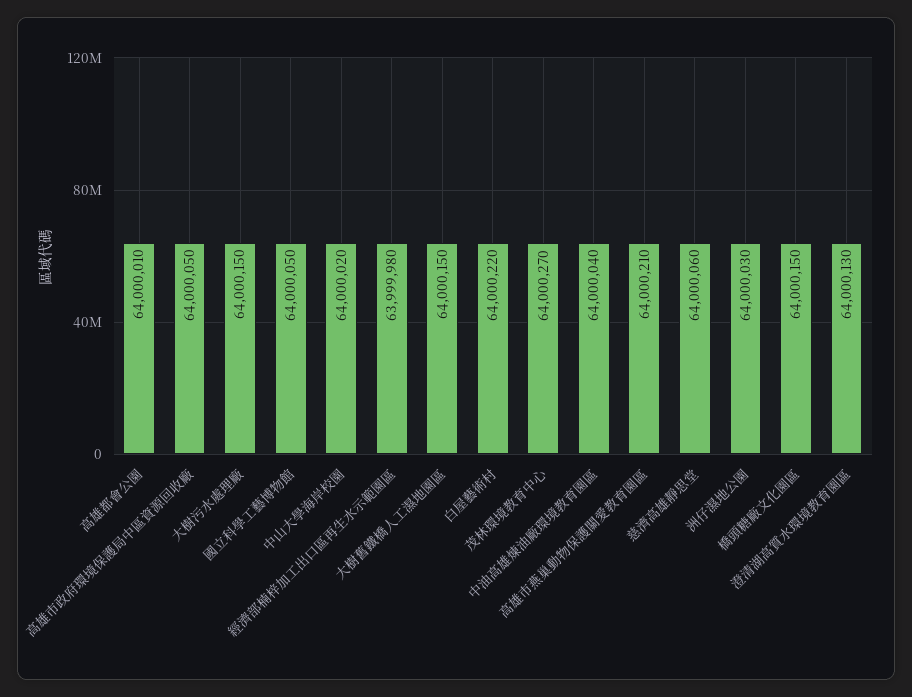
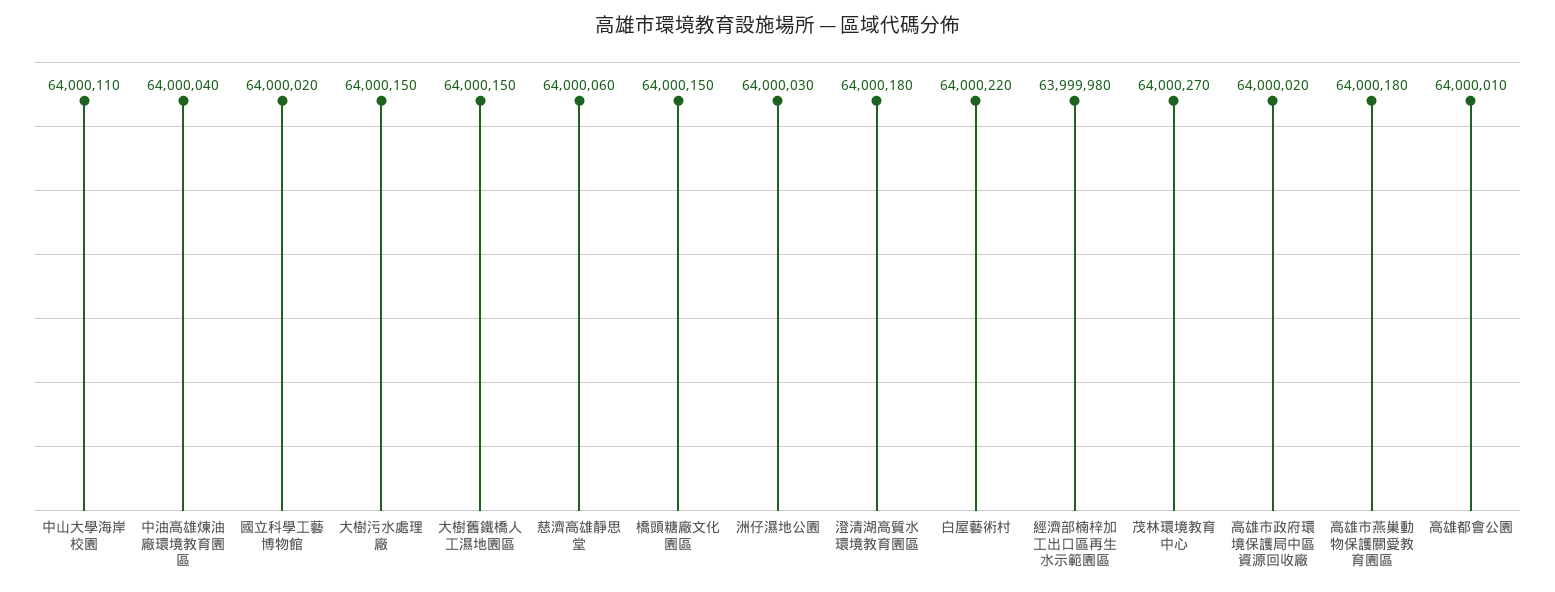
  {
    "高雄都會公園": 64000010,
-   "高雄市政府環境保護局中區資源回收廠": 64000050,
+   "高雄市政府環境保護局中區資源回收廠": 64000020,
    "大樹污水處理廠": 64000150,
-   "國立科學工藝博物館": 64000050,
+   "國立科學工藝博物館": 64000020,
-   "中山大學海岸校園": 64000020,
+   "中山大學海岸校園": 64000110,
    "經濟部楠梓加工出口區再生水示範園區": 63999980,
    "大樹舊鐵橋人工濕地園區": 64000150,
    "白屋藝術村": 64000220,
    "茂林環境教育中心": 64000270,
    "中油高雄煉油廠環境教育園區": 64000040,
-   "高雄市燕巢動物保護關愛教育園區": 64000210,
+   "高雄市燕巢動物保護關愛教育園區": 64000180,
    "慈濟高雄靜思堂": 64000060,
    "洲仔濕地公園": 64000030,
    "橋頭糖廠文化園區": 64000150,
-   "澄清湖高質水環境教育園區": 64000130
+   "澄清湖高質水環境教育園區": 64000180
  }

